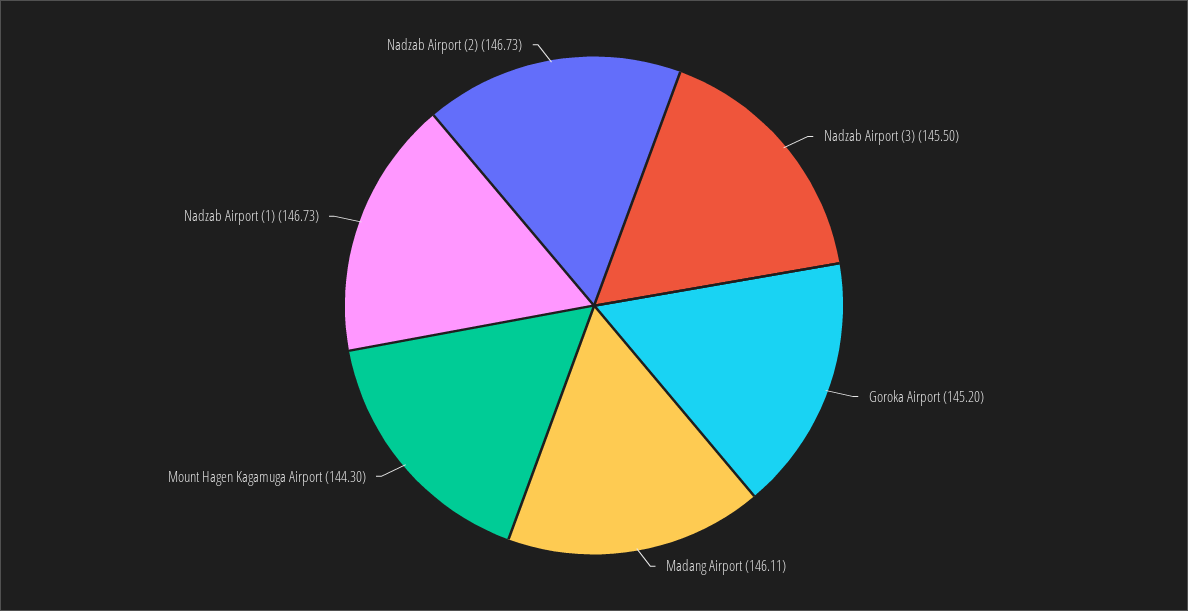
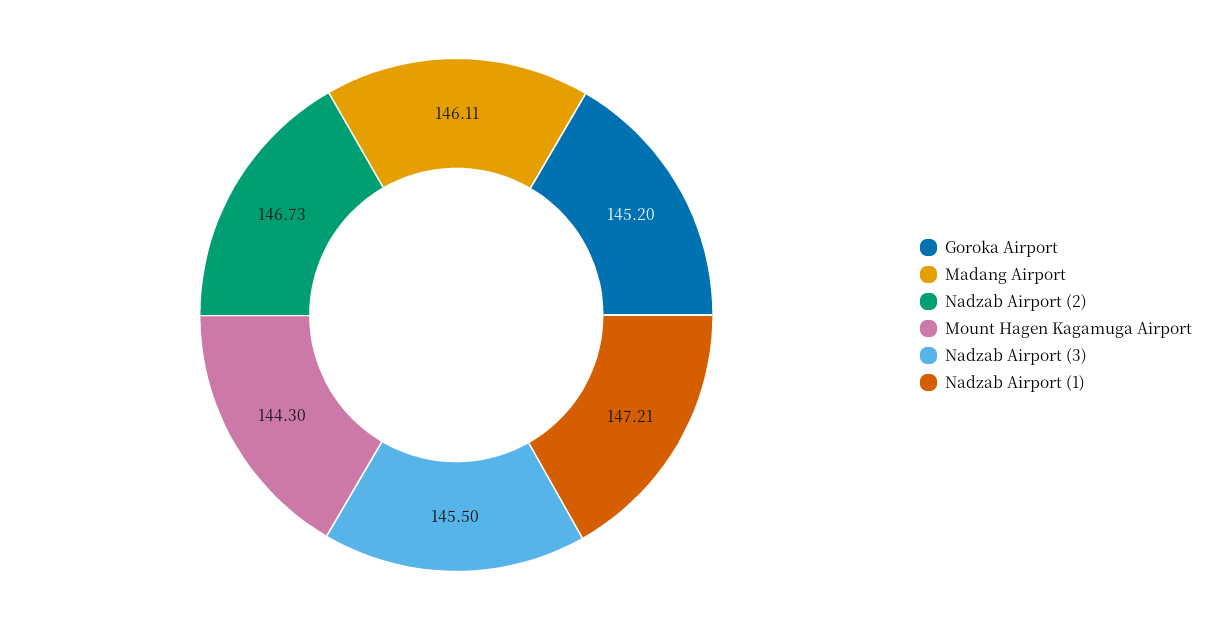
  {
    "Nadzab Airport (3)": 145.5,
    "Goroka Airport": 145.2,
    "Madang Airport": 146.11,
    "Mount Hagen Kagamuga Airport": 144.3,
-   "Nadzab Airport (1)": 146.73,
+   "Nadzab Airport (1)": 147.21,
    "Nadzab Airport (2)": 146.73
  }

